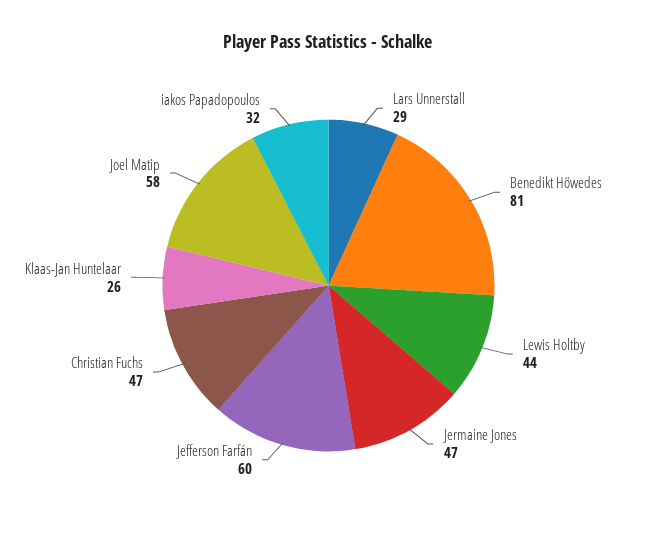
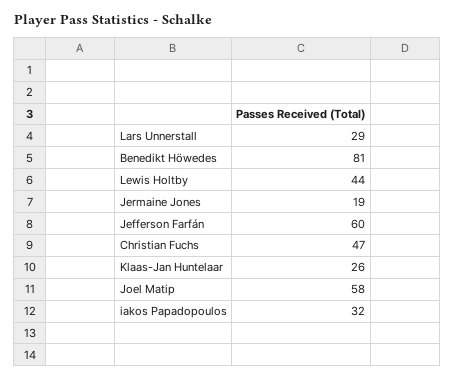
  {
    "Lars Unnerstall": 29,
    "Benedikt Höwedes": 81,
    "Lewis Holtby": 44,
-   "Jermaine Jones": 47,
+   "Jermaine Jones": 19,
    "Jefferson Farfán": 60,
    "Christian Fuchs": 47,
    "Klaas-Jan Huntelaar": 26,
    "Joel Matip": 58,
    "iakos Papadopoulos": 32
  }

